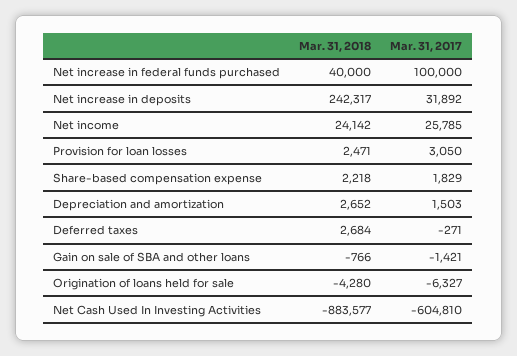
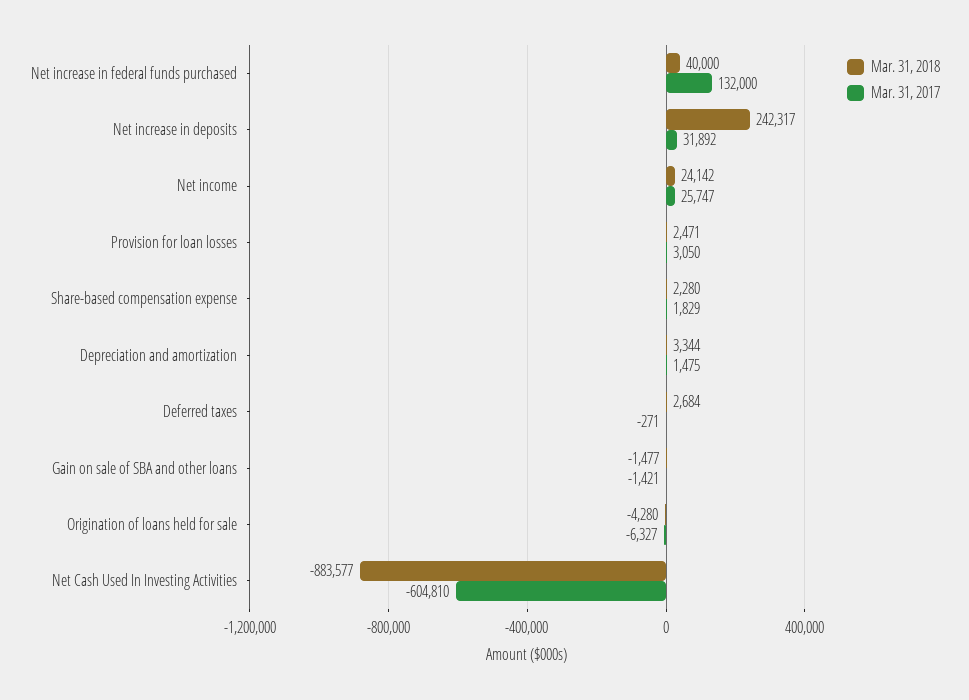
  {
    "Mar. 31, 2018": {
      "Net increase in federal funds purchased": 40000,
      "Net increase in deposits": 242317,
      "Net income": 24142,
      "Provision for loan losses": 2471,
-     "Share-based compensation expense": 2218,
+     "Share-based compensation expense": 2280,
-     "Depreciation and amortization": 2652,
+     "Depreciation and amortization": 3344,
      "Deferred taxes": 2684,
-     "Gain on sale of SBA and other loans": -766,
+     "Gain on sale of SBA and other loans": -1477,
      "Origination of loans held for sale": -4280,
      "Net Cash Used In Investing Activities": -883577
    },
    "Mar. 31, 2017": {
-     "Net increase in federal funds purchased": 100000,
+     "Net increase in federal funds purchased": 132000,
      "Net increase in deposits": 31892,
-     "Net income": 25785,
+     "Net income": 25747,
      "Provision for loan losses": 3050,
      "Share-based compensation expense": 1829,
-     "Depreciation and amortization": 1503,
+     "Depreciation and amortization": 1475,
      "Deferred taxes": -271,
      "Gain on sale of SBA and other loans": -1421,
      "Origination of loans held for sale": -6327,
      "Net Cash Used In Investing Activities": -604810
    }
  }

